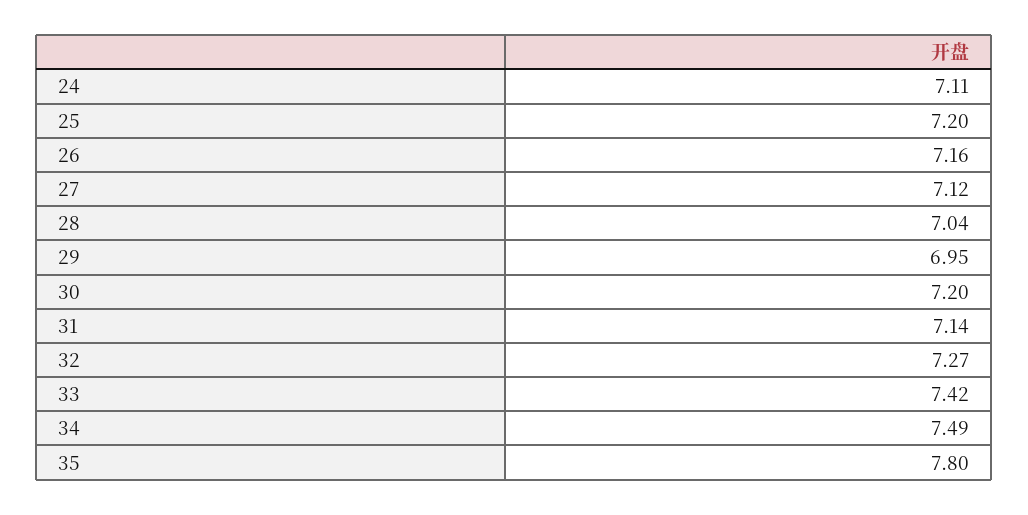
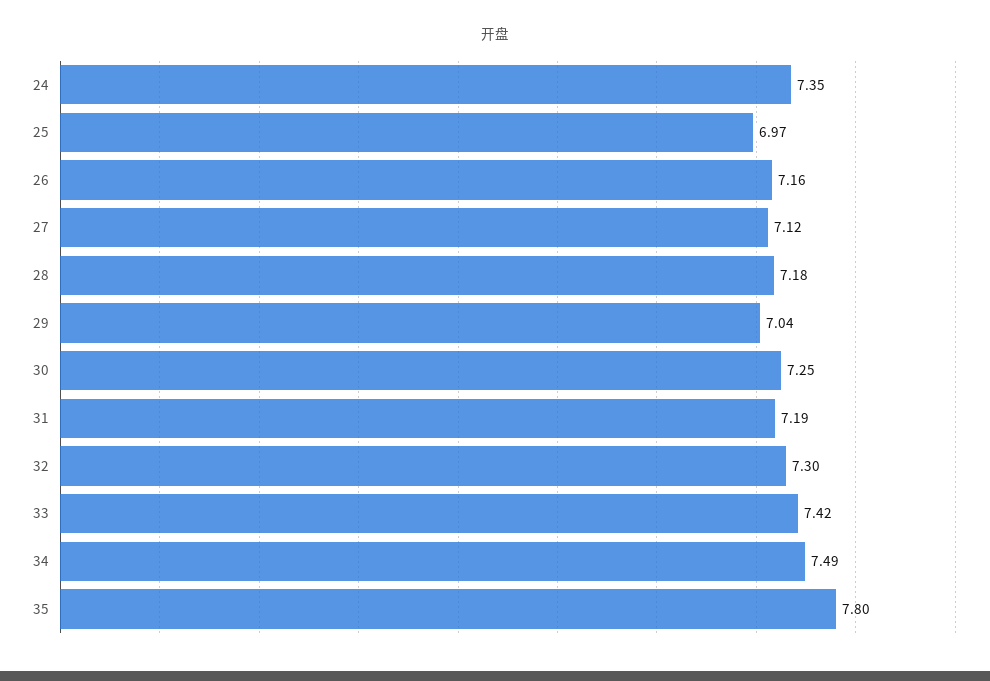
  {
-   "24": 7.11,
+   "24": 7.35,
-   "25": 7.2,
+   "25": 6.97,
    "26": 7.16,
    "27": 7.12,
-   "28": 7.04,
+   "28": 7.18,
-   "29": 6.95,
+   "29": 7.04,
-   "30": 7.2,
+   "30": 7.25,
-   "31": 7.14,
+   "31": 7.19,
-   "32": 7.27,
+   "32": 7.3,
    "33": 7.42,
    "34": 7.49,
    "35": 7.8
  }

